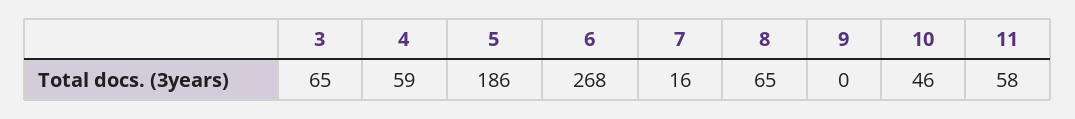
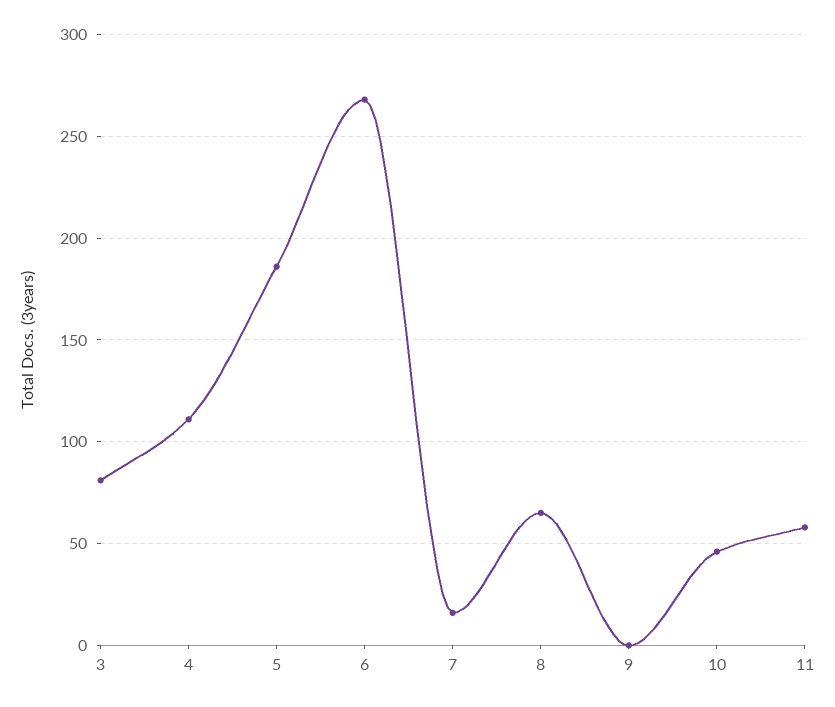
  {
-   "3": 65,
+   "3": 80,
-   "4": 59,
+   "4": 110,
    "5": 186,
    "6": 268,
    "7": 16,
    "8": 65,
    "9": 0,
    "10": 46,
    "11": 58
  }

